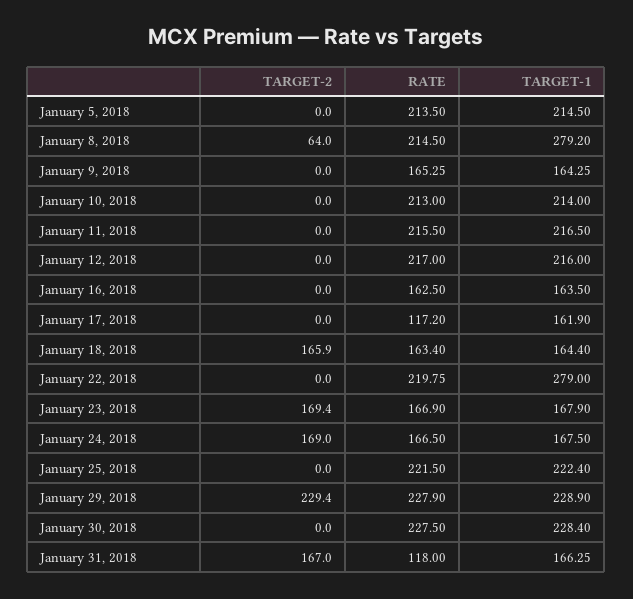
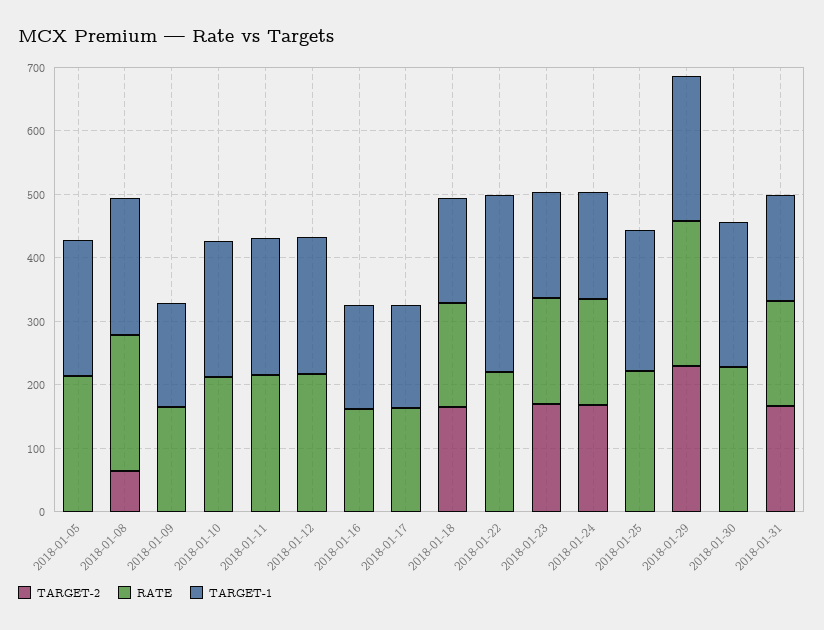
  {
    "TARGET-2": {
      "January 5, 2018": 0,
      "January 8, 2018": 64,
      "January 9, 2018": 0,
      "January 10, 2018": 0,
      "January 11, 2018": 0,
      "January 12, 2018": 0,
      "January 16, 2018": 0,
      "January 17, 2018": 0,
      "January 18, 2018": 165.9,
      "January 22, 2018": 0,
      "January 23, 2018": 169.4,
      "January 24, 2018": 169,
      "January 25, 2018": 0,
      "January 29, 2018": 229.4,
      "January 30, 2018": 0,
      "January 31, 2018": 167
    },
    "RATE": {
      "January 5, 2018": 213.5,
      "January 8, 2018": 214.5,
      "January 9, 2018": 165.25,
      "January 10, 2018": 213,
      "January 11, 2018": 215.5,
      "January 12, 2018": 217,
      "January 16, 2018": 162.5,
-     "January 17, 2018": 117.2,
+     "January 17, 2018": 160,
      "January 18, 2018": 163.4,
      "January 22, 2018": 219.75,
      "January 23, 2018": 166.9,
      "January 24, 2018": 166.5,
      "January 25, 2018": 221.5,
      "January 29, 2018": 227.9,
      "January 30, 2018": 227.5,
-     "January 31, 2018": 118
+     "January 31, 2018": 160
    },
    "TARGET-1": {
      "January 5, 2018": 214.5,
-     "January 8, 2018": 279.2,
+     "January 8, 2018": 220,
      "January 9, 2018": 164.25,
      "January 10, 2018": 214,
      "January 11, 2018": 216.5,
      "January 12, 2018": 216,
      "January 16, 2018": 163.5,
      "January 17, 2018": 161.9,
      "January 18, 2018": 164.4,
      "January 22, 2018": 279,
      "January 23, 2018": 167.9,
      "January 24, 2018": 167.5,
      "January 25, 2018": 222.4,
      "January 29, 2018": 228.9,
      "January 30, 2018": 228.4,
      "January 31, 2018": 166.25
    }
  }

